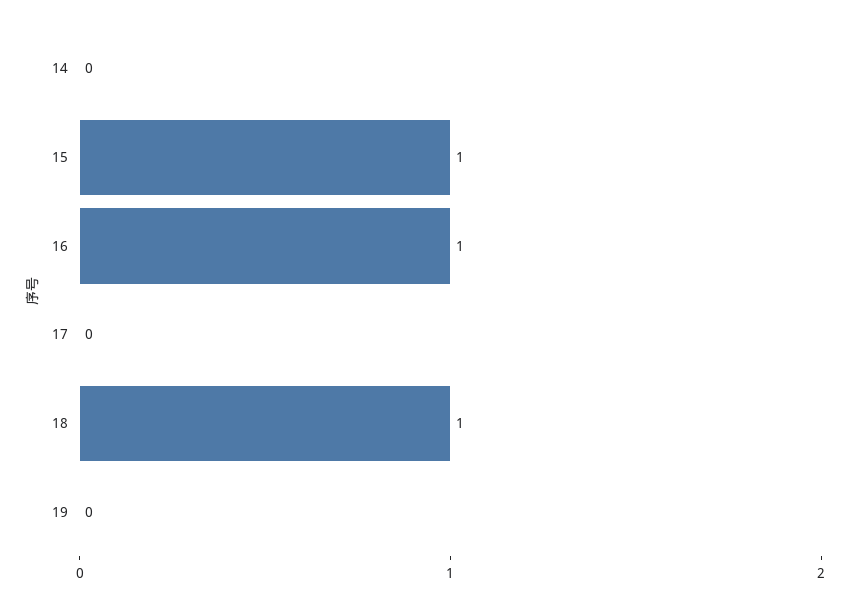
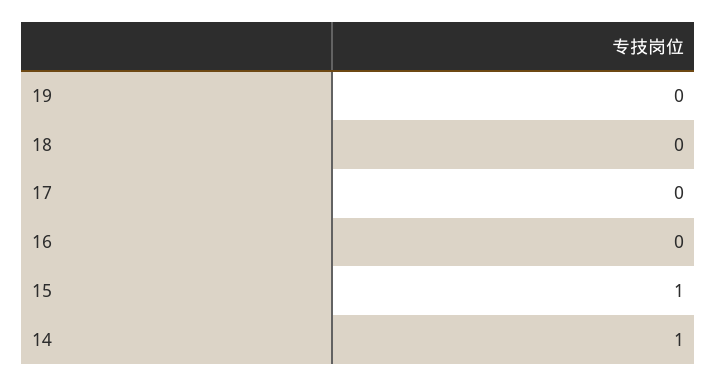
  {
-   "14": 0,
+   "14": 1,
    "15": 1,
-   "16": 1,
+   "16": 0,
    "17": 0,
-   "18": 1,
+   "18": 0,
    "19": 0
  }

